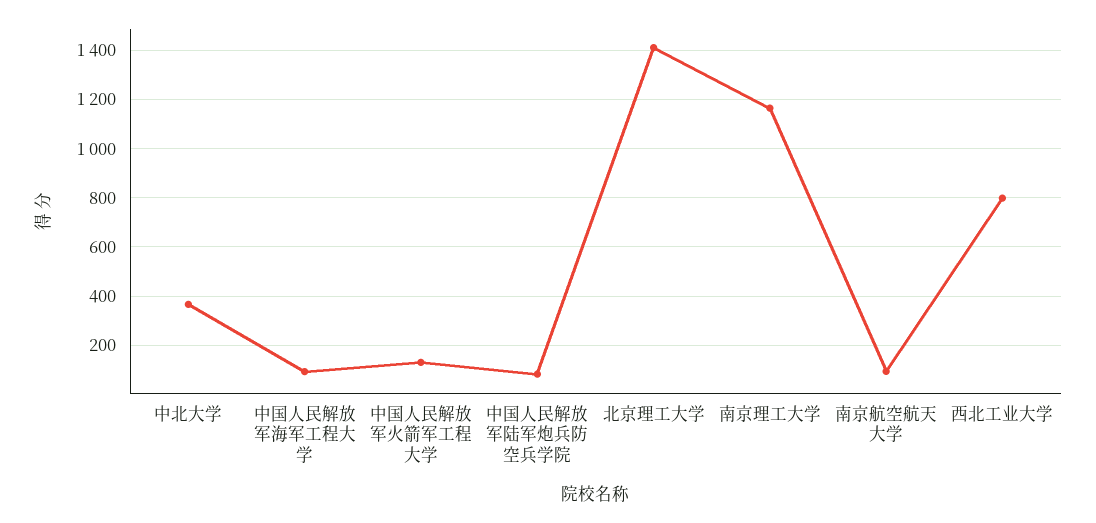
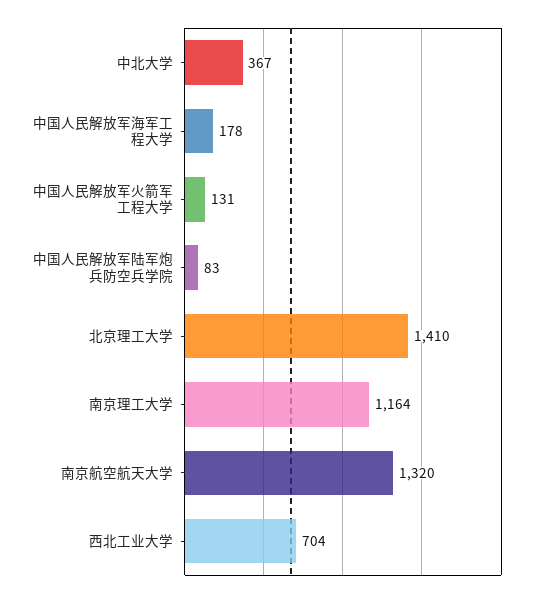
  {
    "中北大学": 367,
-   "中国人民解放军海军工程大学": 100,
+   "中国人民解放军海军工程大学": 178,
    "中国人民解放军火箭军工程大学": 131,
    "中国人民解放军陆军炮兵防空兵学院": 83,
    "北京理工大学": 1410,
    "南京理工大学": 1164,
-   "南京航空航天大学": 100,
+   "南京航空航天大学": 1320,
-   "西北工业大学": 800
+   "西北工业大学": 704
  }

